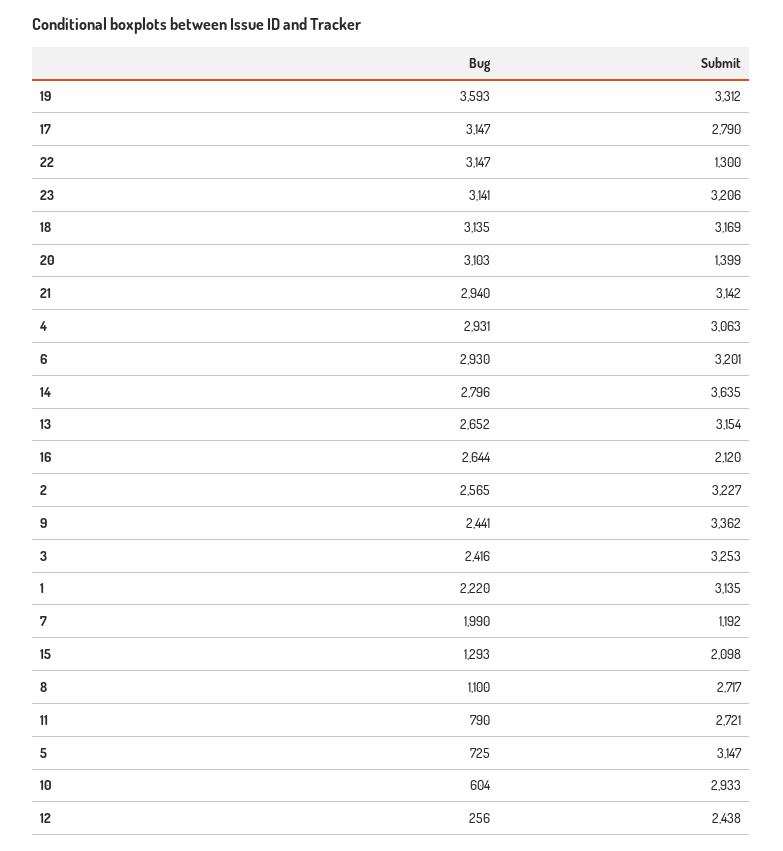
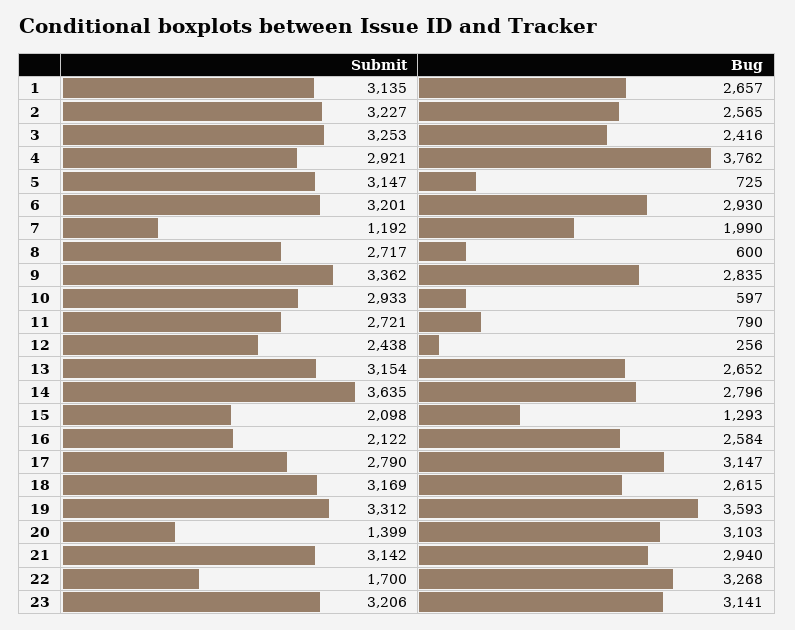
  {
    "Bug": {
      "19": 3593,
      "17": 3147,
-     "22": 3147,
+     "22": 3268,
      "23": 3141,
-     "18": 3135,
+     "18": 2615,
      "20": 3103,
      "21": 2940,
-     "4": 2931,
+     "4": 3762,
      "6": 2930,
      "14": 2796,
      "13": 2652,
-     "16": 2644,
+     "16": 2584,
      "2": 2565,
-     "9": 2441,
+     "9": 2835,
      "3": 2416,
-     "1": 2220,
+     "1": 2657,
      "7": 1990,
      "15": 1293,
-     "8": 1100,
+     "8": 600,
      "11": 790,
      "5": 725,
-     "10": 604,
+     "10": 597,
      "12": 256
    },
    "Submit": {
      "19": 3312,
      "17": 2790,
-     "22": 1300,
+     "22": 1700,
      "23": 3206,
      "18": 3169,
      "20": 1399,
      "21": 3142,
-     "4": 3063,
+     "4": 2921,
      "6": 3201,
      "14": 3635,
      "13": 3154,
-     "16": 2120,
+     "16": 2122,
      "2": 3227,
      "9": 3362,
      "3": 3253,
      "1": 3135,
      "7": 1192,
      "15": 2098,
      "8": 2717,
      "11": 2721,
      "5": 3147,
      "10": 2933,
      "12": 2438
    }
  }

